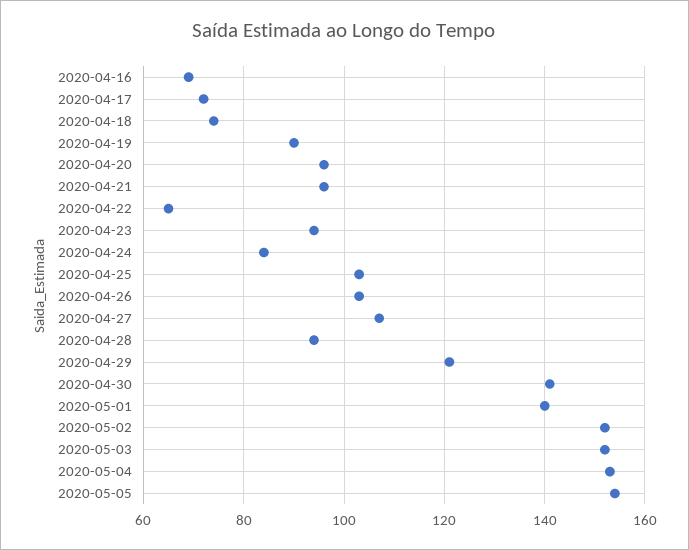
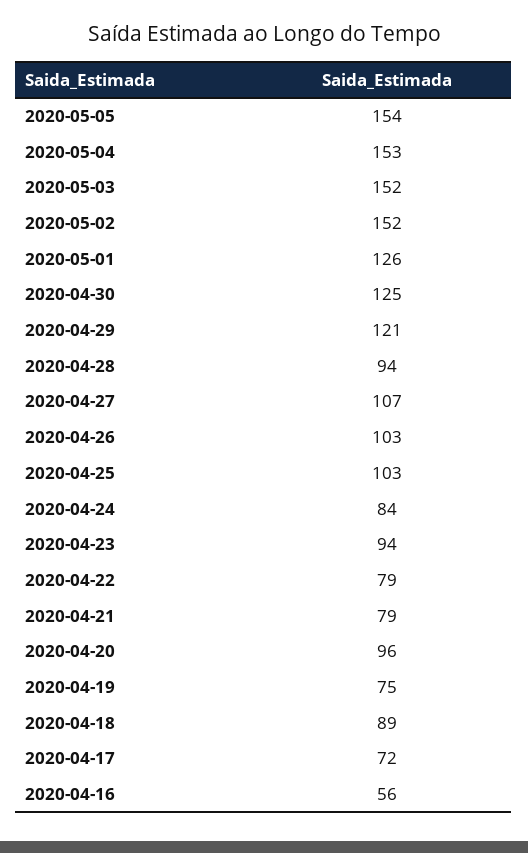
  {
-   "2020-04-16": 70,
+   "2020-04-16": 56,
    "2020-04-17": 72,
-   "2020-04-18": 75,
+   "2020-04-18": 89,
-   "2020-04-19": 90,
+   "2020-04-19": 75,
    "2020-04-20": 96,
-   "2020-04-21": 95,
+   "2020-04-21": 79,
-   "2020-04-22": 65,
+   "2020-04-22": 79,
    "2020-04-23": 94,
    "2020-04-24": 84,
    "2020-04-25": 103,
    "2020-04-26": 103,
    "2020-04-27": 107,
    "2020-04-28": 94,
    "2020-04-29": 121,
-   "2020-04-30": 140,
+   "2020-04-30": 125,
-   "2020-05-01": 140,
+   "2020-05-01": 126,
    "2020-05-02": 152,
    "2020-05-03": 152,
    "2020-05-04": 153,
    "2020-05-05": 154
  }

